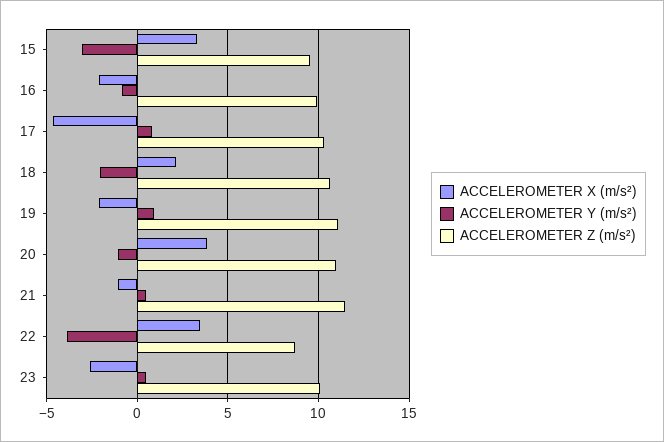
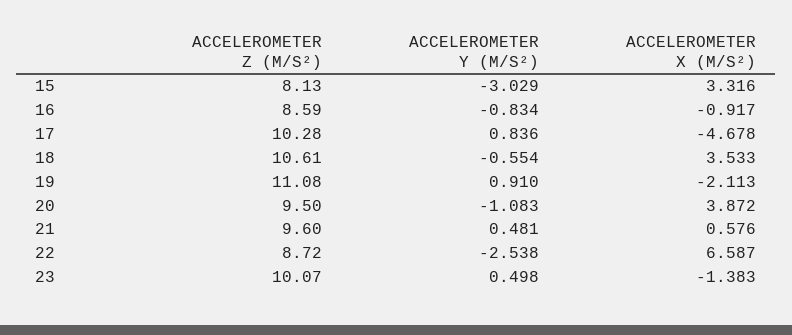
  {
    "ACCELEROMETER X (m/s²)": {
      "15": 3.316,
-     "16": -2,
+     "16": -0.917,
      "17": -4.678,
-     "18": 2,
+     "18": 3.533,
      "19": -2.113,
      "20": 3.872,
-     "21": -1,
+     "21": 0.576,
-     "22": 3.5,
+     "22": 6.587,
-     "23": -2.5
+     "23": -1.383
    },
    "ACCELEROMETER Y (m/s²)": {
      "15": -3.029,
      "16": -0.834,
      "17": 0.836,
-     "18": -2,
+     "18": -0.554,
      "19": 0.91,
      "20": -1.083,
      "21": 0.481,
-     "22": -4,
+     "22": -2.538,
      "23": 0.498
    },
    "ACCELEROMETER Z (m/s²)": {
-     "15": 9.5,
+     "15": 8.13,
-     "16": 10,
+     "16": 8.59,
      "17": 10.28,
      "18": 10.61,
      "19": 11.08,
-     "20": 11,
+     "20": 9.5,
-     "21": 11.5,
+     "21": 9.6,
      "22": 8.72,
      "23": 10.07
    }
  }

